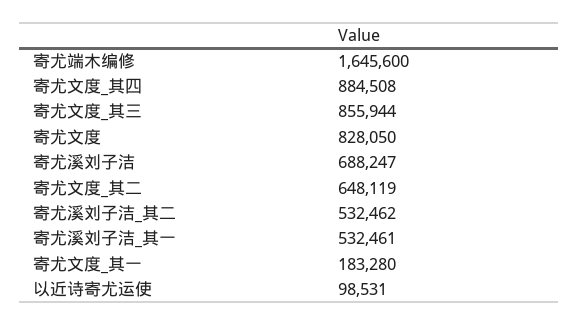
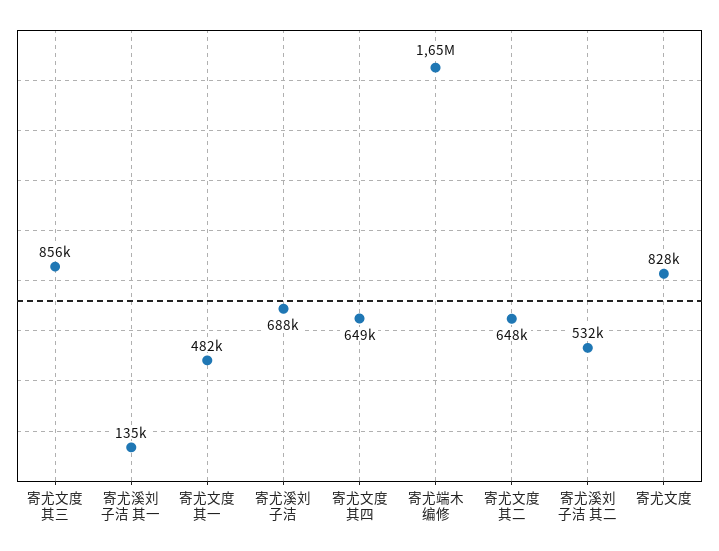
  {
    "寄尤端木编修": 1645600,
-   "寄尤文度_其四": 884508,
+   "寄尤文度_其四": 649000,
    "寄尤文度_其三": 855944,
    "寄尤文度": 828050,
    "寄尤溪刘子洁": 688247,
    "寄尤文度_其二": 648119,
    "寄尤溪刘子洁_其二": 532462,
-   "寄尤溪刘子洁_其一": 532461,
+   "寄尤溪刘子洁_其一": 135000,
-   "寄尤文度_其一": 183280,
+   "寄尤文度_其一": 482000
-   "以近诗寄尤运使": 98531
  }

